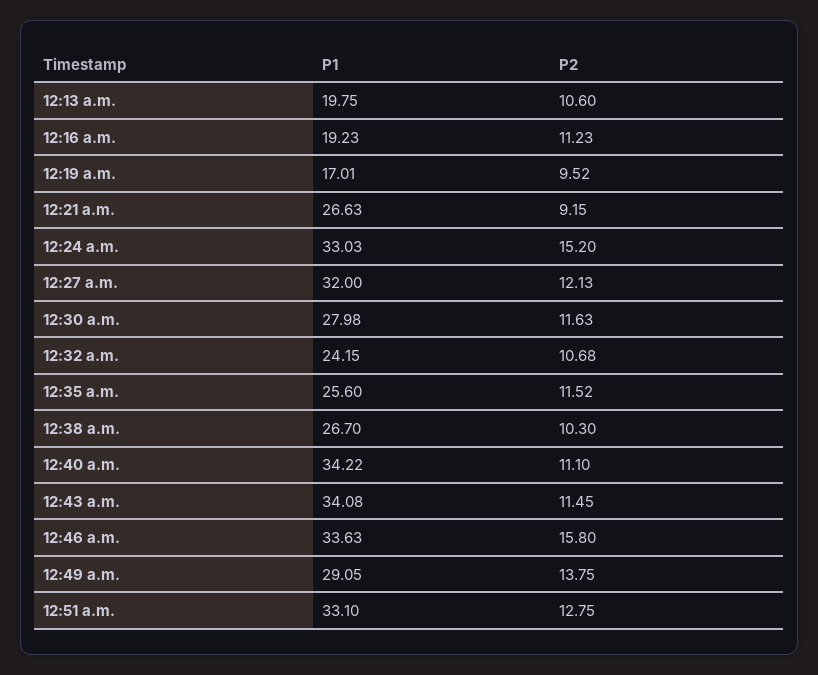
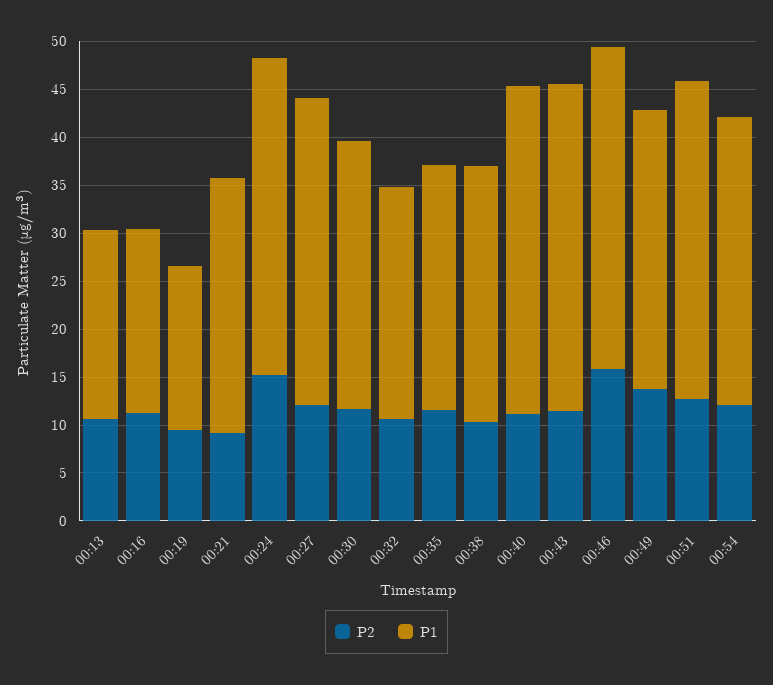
  {
    "P1": {
      "12:13 a.m.": 19.75,
      "12:16 a.m.": 19.23,
      "12:19 a.m.": 17.01,
      "12:21 a.m.": 26.63,
      "12:24 a.m.": 33.03,
      "12:27 a.m.": 32,
      "12:30 a.m.": 27.98,
      "12:32 a.m.": 24.15,
      "12:35 a.m.": 25.6,
      "12:38 a.m.": 26.7,
      "12:40 a.m.": 34.22,
      "12:43 a.m.": 34.08,
      "12:46 a.m.": 33.63,
      "12:49 a.m.": 29.05,
-     "12:51 a.m.": 33.1
+     "12:51 a.m.": 33.1,
+     "00:54": 30
    },
    "P2": {
      "12:13 a.m.": 10.6,
      "12:16 a.m.": 11.23,
      "12:19 a.m.": 9.52,
      "12:21 a.m.": 9.15,
      "12:24 a.m.": 15.2,
      "12:27 a.m.": 12.13,
      "12:30 a.m.": 11.63,
      "12:32 a.m.": 10.68,
      "12:35 a.m.": 11.52,
      "12:38 a.m.": 10.3,
      "12:40 a.m.": 11.1,
      "12:43 a.m.": 11.45,
      "12:46 a.m.": 15.8,
      "12:49 a.m.": 13.75,
-     "12:51 a.m.": 12.75
+     "12:51 a.m.": 12.75,
+     "00:54": 12
    }
  }

